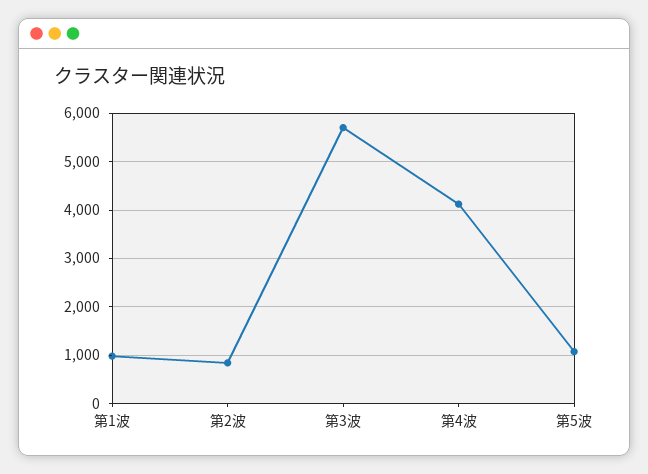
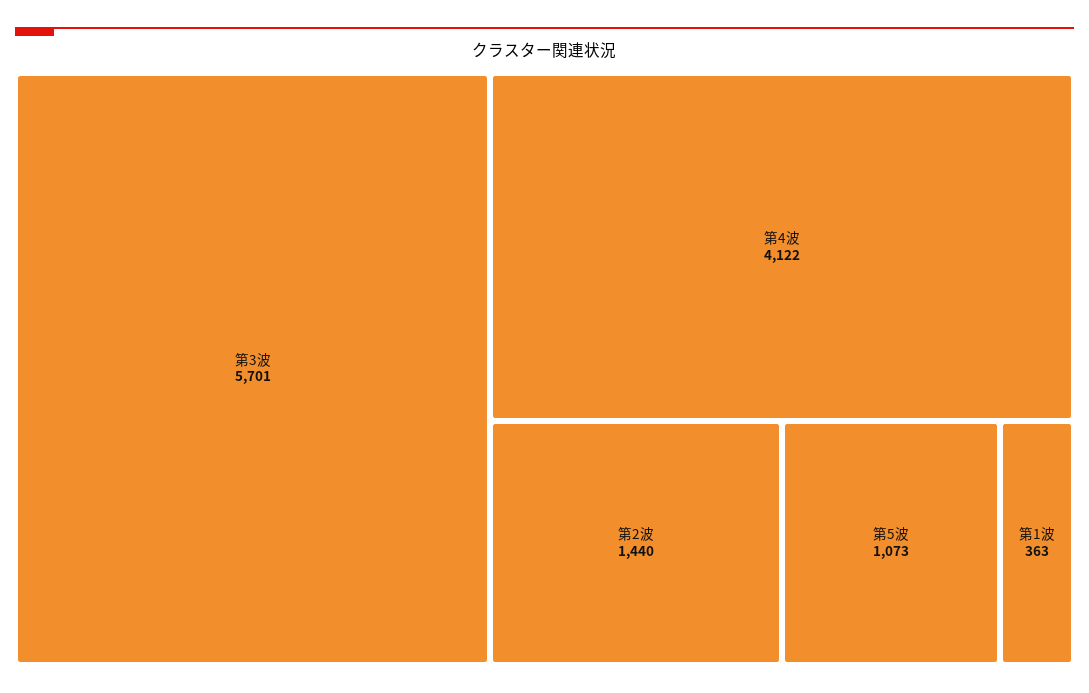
  {
-   "第1波": 1000,
+   "第1波": 363,
-   "第2波": 800,
+   "第2波": 1440,
    "第3波": 5701,
    "第4波": 4122,
    "第5波": 1073
  }

